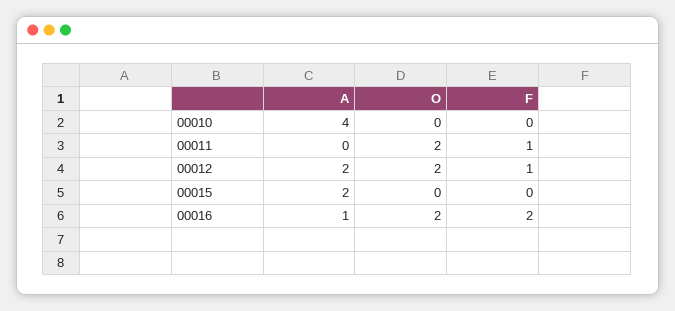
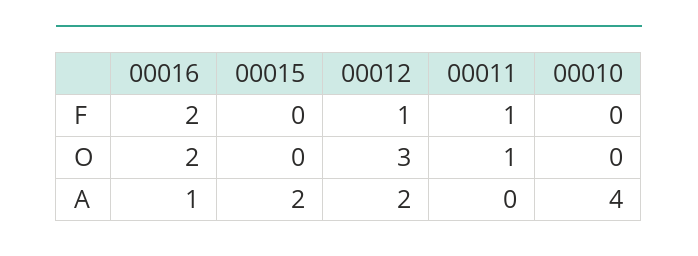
  {
    "A": {
      "00010": 4,
      "00011": 0,
      "00012": 2,
      "00015": 2,
      "00016": 1
    },
    "O": {
      "00010": 0,
-     "00011": 2,
+     "00011": 1,
-     "00012": 2,
+     "00012": 3,
      "00015": 0,
      "00016": 2
    },
    "F": {
      "00010": 0,
      "00011": 1,
      "00012": 1,
      "00015": 0,
      "00016": 2
    }
  }

